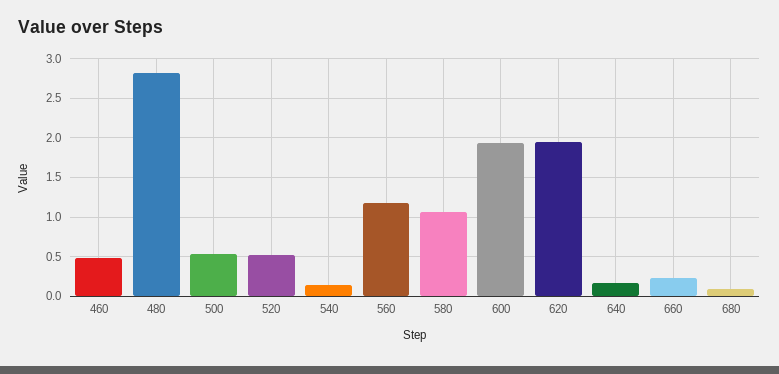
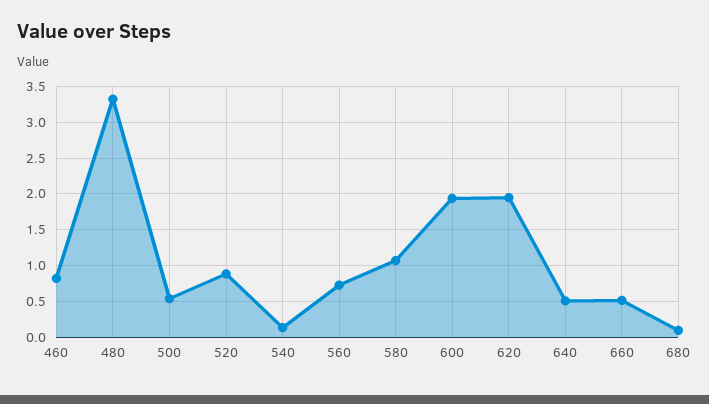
  {
-   "460": 0.5,
+   "460": 0.8,
-   "480": 2.8,
+   "480": 3.3,
    "500": 0.5,
-   "520": 0.5,
+   "520": 0.9,
    "540": 0.1,
-   "560": 1.2,
+   "560": 0.7,
    "580": 1.1,
    "600": 1.9,
    "620": 1.9,
-   "640": 0.2,
+   "640": 0.5,
-   "660": 0.2,
+   "660": 0.5,
    "680": 0.1
  }

